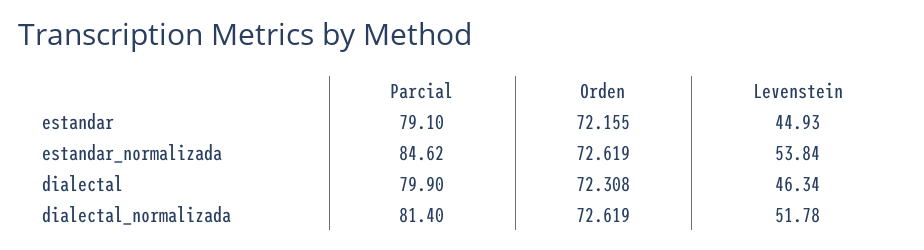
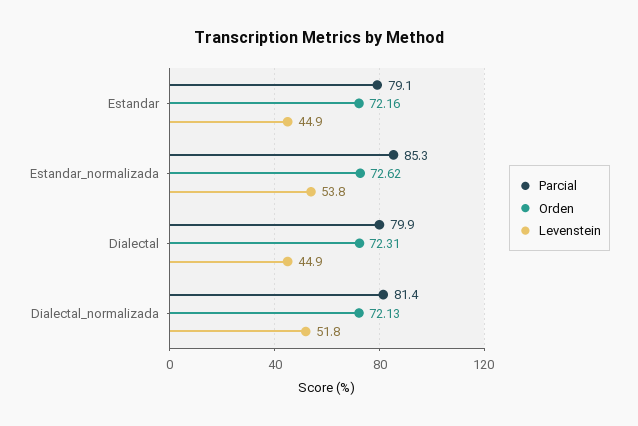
  {
    "Parcial": {
      "estandar": 79.1,
-     "estandar_normalizada": 84.62,
+     "estandar_normalizada": 85.3,
      "dialectal": 79.9,
      "dialectal_normalizada": 81.4
    },
    "Orden": {
      "estandar": 72.155,
      "estandar_normalizada": 72.619,
      "dialectal": 72.308,
-     "dialectal_normalizada": 72.619
+     "dialectal_normalizada": 72.13
    },
    "Levenstein": {
      "estandar": 44.93,
      "estandar_normalizada": 53.84,
-     "dialectal": 46.34,
+     "dialectal": 44.9,
      "dialectal_normalizada": 51.78
    }
  }

